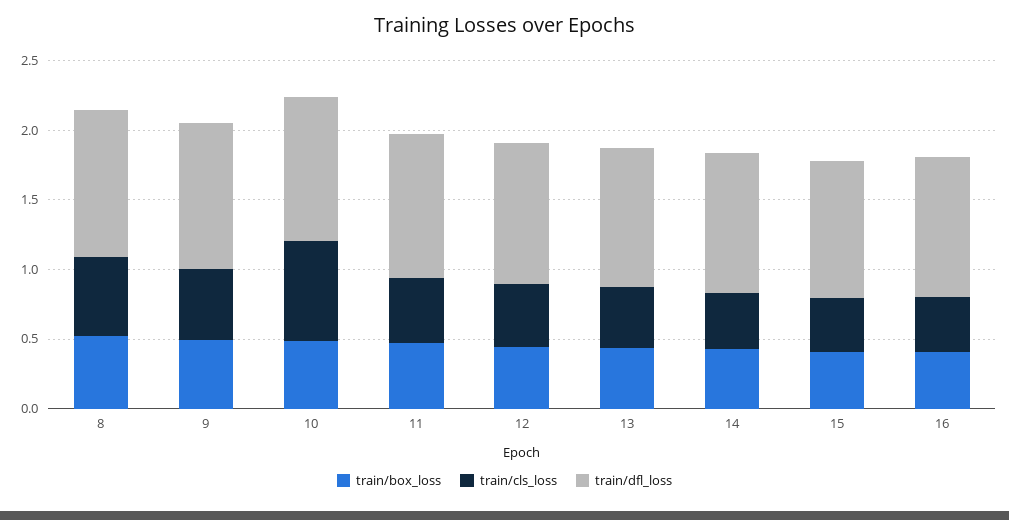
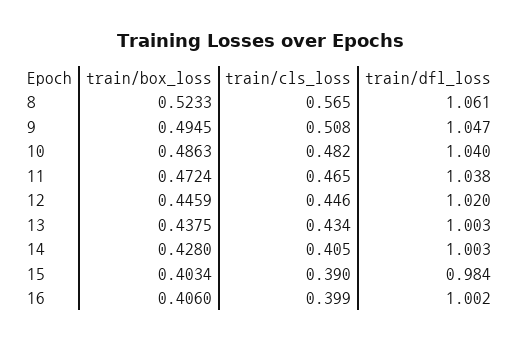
  {
    "train/box_loss": {
      "8": 0.5233,
      "9": 0.4945,
      "10": 0.4863,
      "11": 0.4724,
      "12": 0.4459,
      "13": 0.4375,
      "14": 0.428,
      "15": 0.4034,
      "16": 0.406
    },
    "train/cls_loss": {
      "8": 0.565,
      "9": 0.508,
-     "10": 0.7,
+     "10": 0.482,
      "11": 0.465,
      "12": 0.446,
      "13": 0.434,
      "14": 0.405,
      "15": 0.39,
      "16": 0.399
    },
    "train/dfl_loss": {
      "8": 1.061,
      "9": 1.047,
      "10": 1.04,
      "11": 1.038,
      "12": 1.02,
      "13": 1.003,
      "14": 1.003,
      "15": 0.984,
      "16": 1.002
    }
  }

